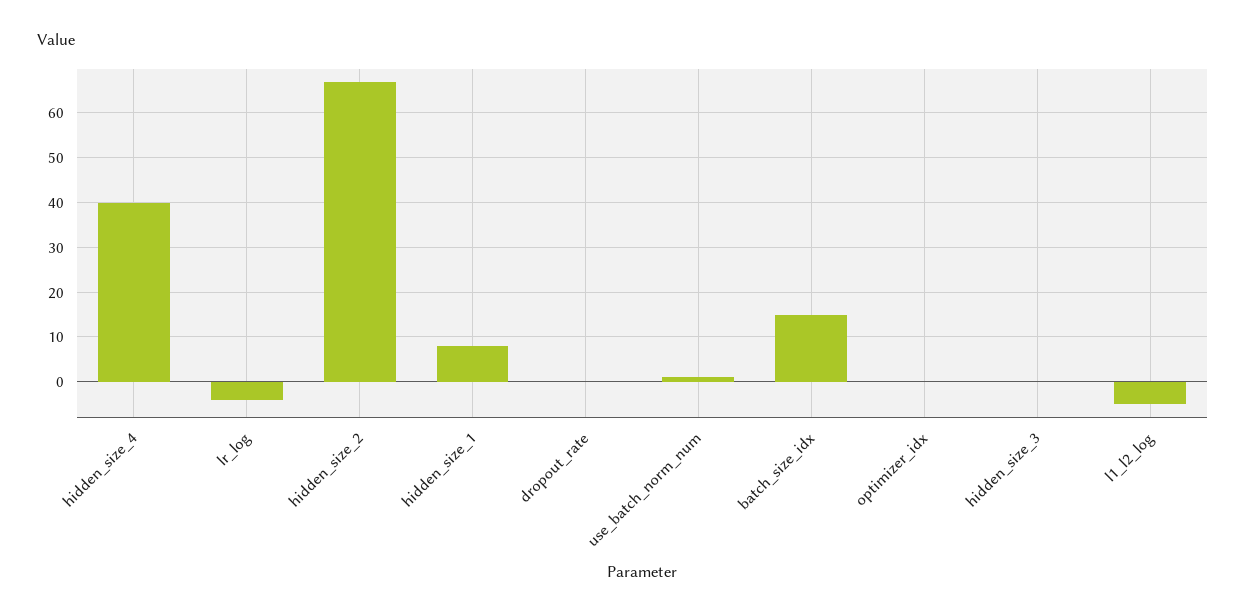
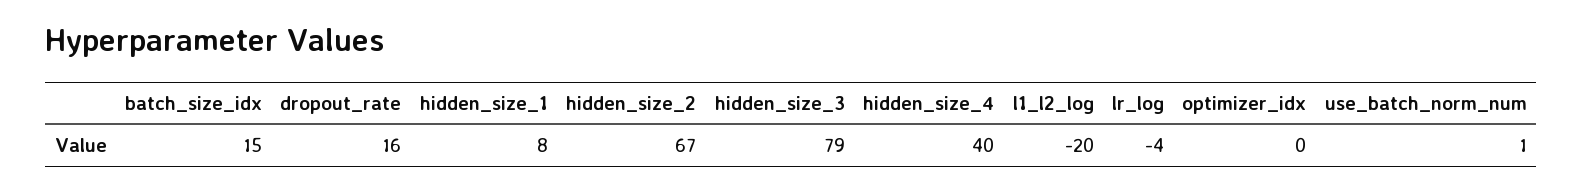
  {
    "hidden_size_4": 40,
    "lr_log": -4,
    "hidden_size_2": 67,
    "hidden_size_1": 8,
-   "dropout_rate": 0,
+   "dropout_rate": 16,
    "use_batch_norm_num": 1,
    "batch_size_idx": 15,
    "optimizer_idx": 0,
-   "hidden_size_3": 0,
+   "hidden_size_3": 79,
-   "l1_l2_log": -5
+   "l1_l2_log": -20
  }

